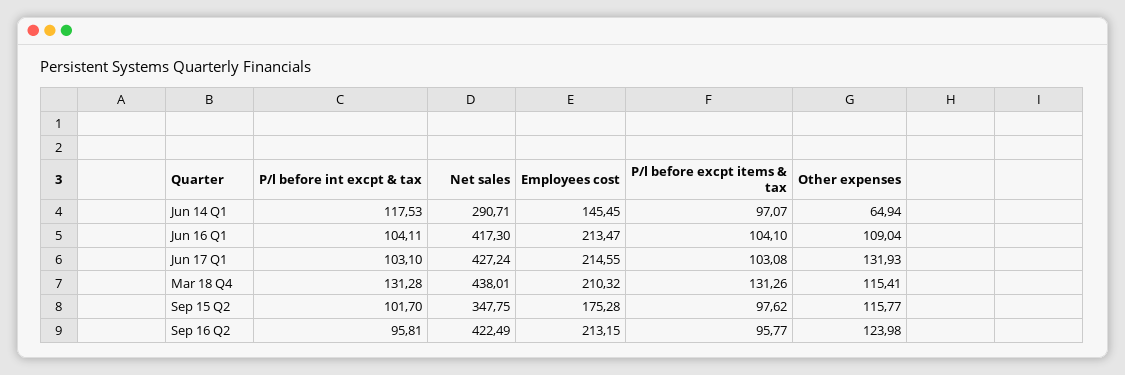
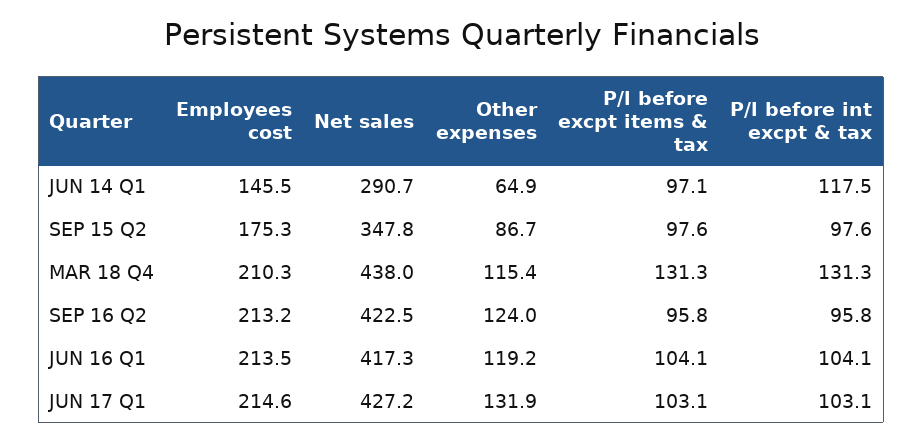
  {
    "P/l before int excpt & tax": {
      "Jun 14 Q1": 117.53,
      "Jun 16 Q1": 104.11,
      "Jun 17 Q1": 103.1,
      "Mar 18 Q4": 131.28,
-     "Sep 15 Q2": 101.7,
+     "Sep 15 Q2": 97.6,
      "Sep 16 Q2": 95.81
    },
    "Net sales": {
      "Jun 14 Q1": 290.71,
      "Jun 16 Q1": 417.3,
      "Jun 17 Q1": 427.24,
      "Mar 18 Q4": 438.01,
      "Sep 15 Q2": 347.75,
      "Sep 16 Q2": 422.49
    },
    "Employees cost": {
      "Jun 14 Q1": 145.45,
      "Jun 16 Q1": 213.47,
      "Jun 17 Q1": 214.55,
      "Mar 18 Q4": 210.32,
      "Sep 15 Q2": 175.28,
      "Sep 16 Q2": 213.15
    },
    "P/l before excpt items & tax": {
      "Jun 14 Q1": 97.07,
      "Jun 16 Q1": 104.1,
      "Jun 17 Q1": 103.08,
      "Mar 18 Q4": 131.26,
      "Sep 15 Q2": 97.62,
      "Sep 16 Q2": 95.77
    },
    "Other expenses": {
      "Jun 14 Q1": 64.94,
-     "Jun 16 Q1": 109.04,
+     "Jun 16 Q1": 119.2,
      "Jun 17 Q1": 131.93,
      "Mar 18 Q4": 115.41,
-     "Sep 15 Q2": 115.77,
+     "Sep 15 Q2": 86.7,
      "Sep 16 Q2": 123.98
    }
  }

